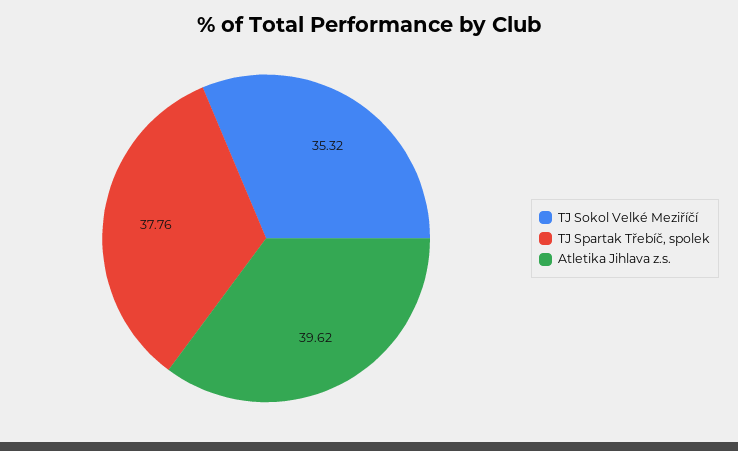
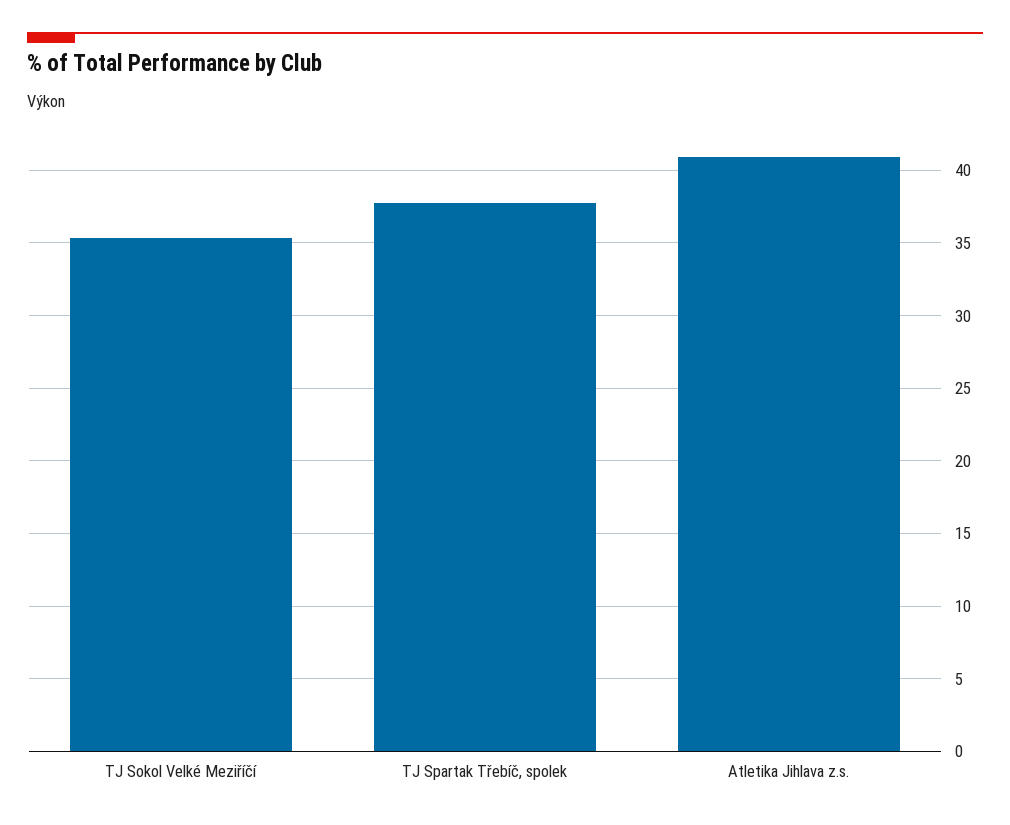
  {
    "TJ Sokol Velké Meziříčí": 35.32,
    "TJ Spartak Třebíč, spolek": 37.76,
-   "Atletika Jihlava z.s.": 39.62
+   "Atletika Jihlava z.s.": 41
  }

